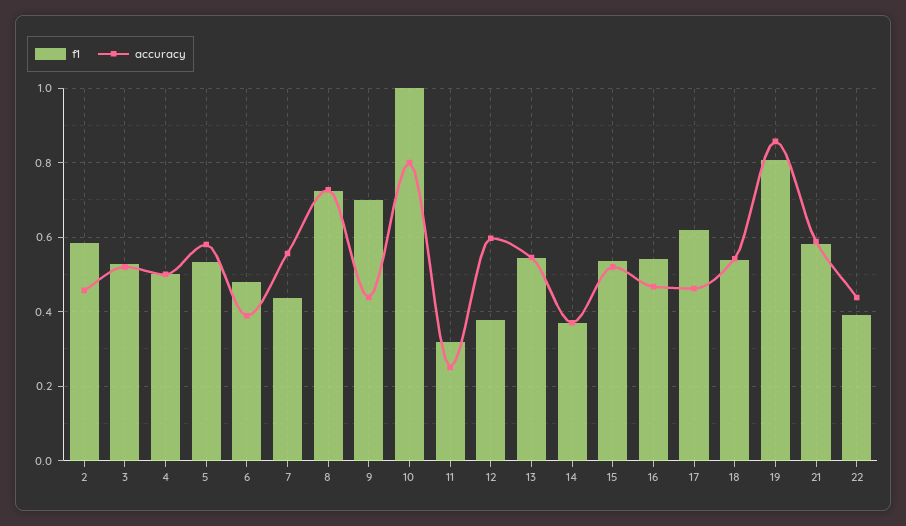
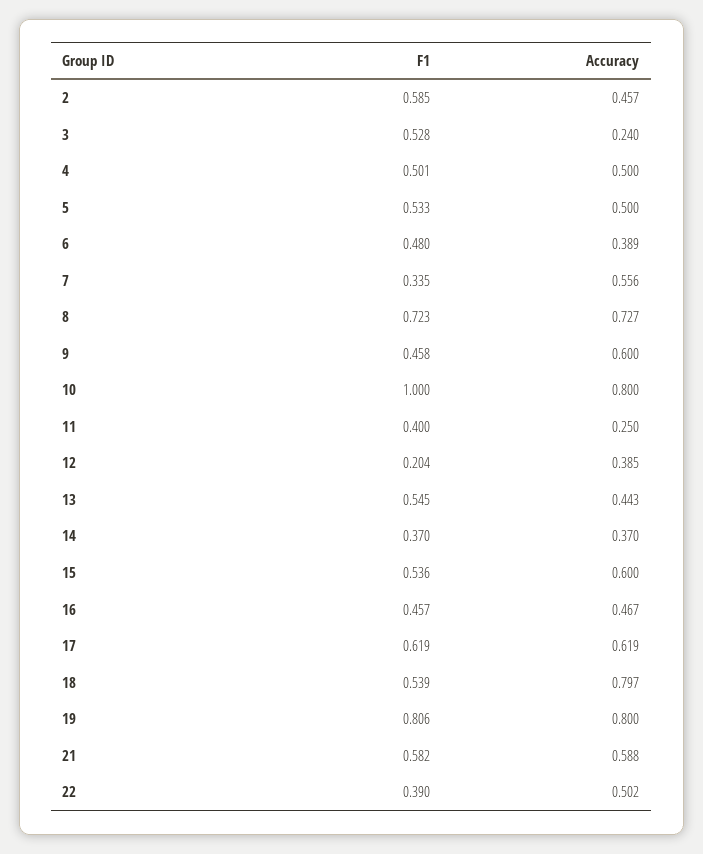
  {
    "f1": {
      "2": 0.585,
      "3": 0.528,
      "4": 0.501,
      "5": 0.533,
      "6": 0.48,
-     "7": 0.44,
+     "7": 0.335,
      "8": 0.723,
-     "9": 0.7,
+     "9": 0.458,
      "10": 1,
-     "11": 0.32,
+     "11": 0.4,
-     "12": 0.38,
+     "12": 0.204,
      "13": 0.545,
      "14": 0.37,
      "15": 0.536,
-     "16": 0.54,
+     "16": 0.457,
      "17": 0.619,
      "18": 0.539,
      "19": 0.806,
      "21": 0.582,
      "22": 0.39
    },
    "accuracy": {
      "2": 0.457,
-     "3": 0.52,
+     "3": 0.24,
      "4": 0.5,
-     "5": 0.58,
+     "5": 0.5,
      "6": 0.389,
      "7": 0.556,
      "8": 0.727,
-     "9": 0.44,
+     "9": 0.6,
      "10": 0.8,
      "11": 0.25,
-     "12": 0.6,
+     "12": 0.385,
-     "13": 0.54,
+     "13": 0.443,
      "14": 0.37,
-     "15": 0.52,
+     "15": 0.6,
      "16": 0.467,
-     "17": 0.46,
+     "17": 0.619,
-     "18": 0.54,
+     "18": 0.797,
-     "19": 0.86,
+     "19": 0.8,
      "21": 0.588,
-     "22": 0.44
+     "22": 0.502
    }
  }

